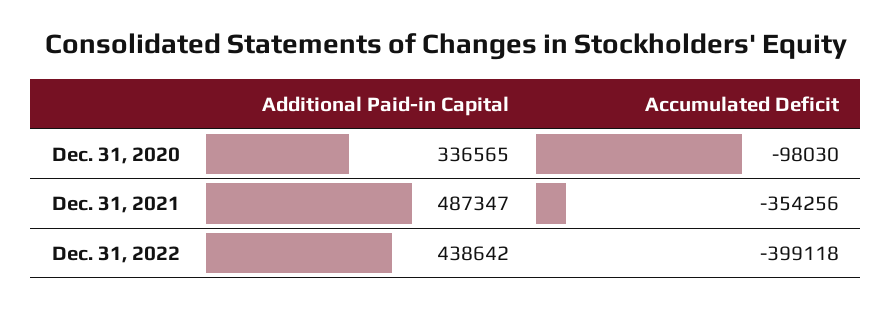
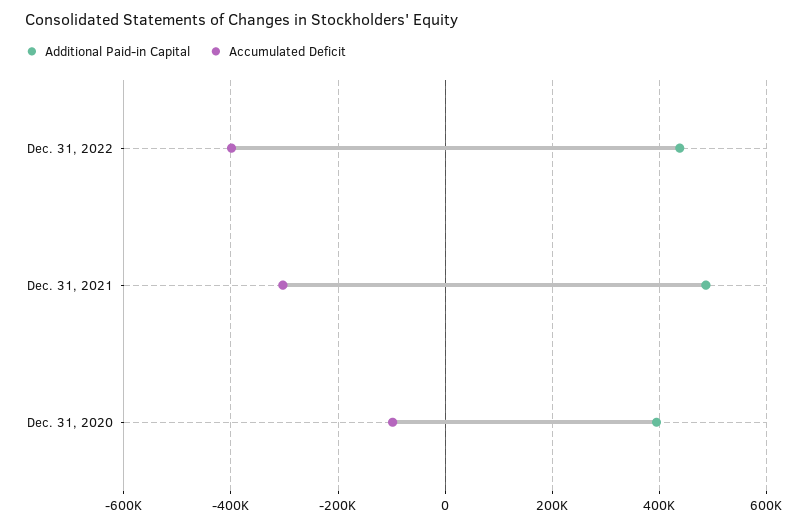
  {
    "Additional Paid-in Capital": {
-     "Dec. 31, 2020": 336565,
+     "Dec. 31, 2020": 400000,
      "Dec. 31, 2021": 487347,
      "Dec. 31, 2022": 438642
    },
    "Accumulated Deficit": {
      "Dec. 31, 2020": -98030,
-     "Dec. 31, 2021": -354256,
+     "Dec. 31, 2021": -300000,
      "Dec. 31, 2022": -399118
    }
  }

